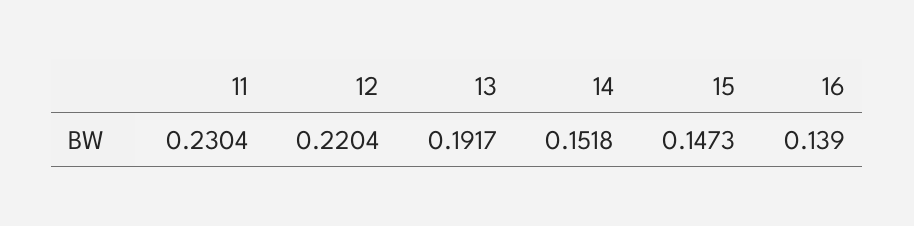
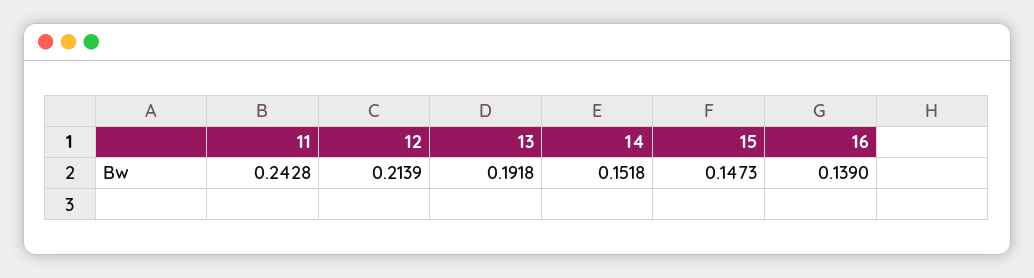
  {
-   "11": 0.2304,
+   "11": 0.2428,
-   "12": 0.2204,
+   "12": 0.2139,
-   "13": 0.1917,
+   "13": 0.1918,
    "14": 0.1518,
    "15": 0.1473,
    "16": 0.139
  }

